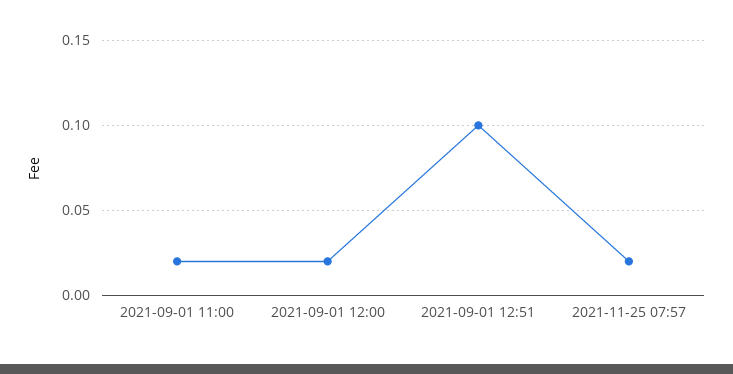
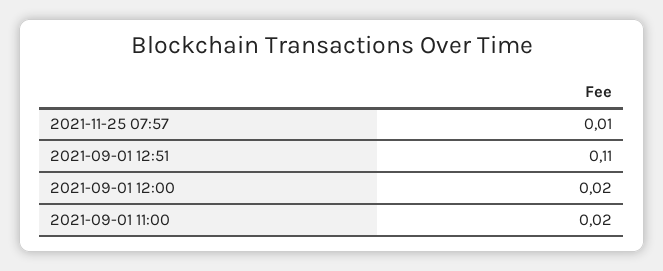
  {
    "2021-09-01 11:00": 0.02,
    "2021-09-01 12:00": 0.02,
-   "2021-09-01 12:51": 0.1,
+   "2021-09-01 12:51": 0.11,
-   "2021-11-25 07:57": 0.02
+   "2021-11-25 07:57": 0.01
  }

